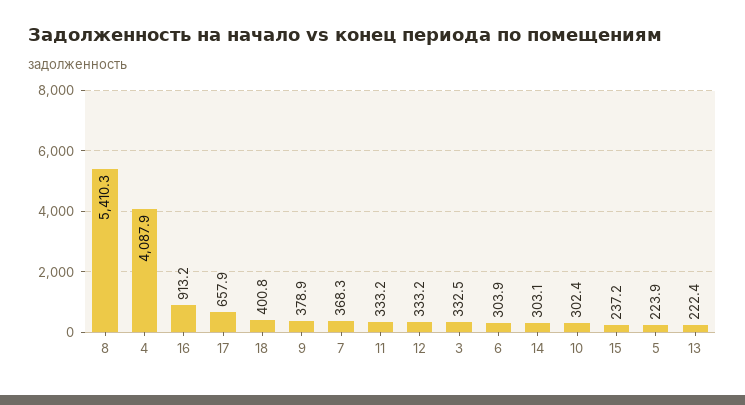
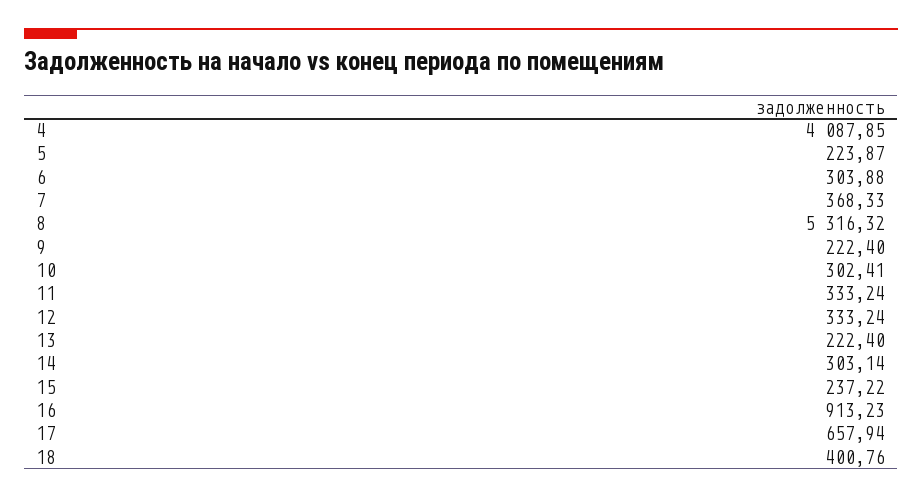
  {
-   "8": 5410.3,
+   "8": 5316.32,
    "4": 4087.85,
    "16": 913.23,
    "17": 657.94,
    "18": 400.76,
-   "9": 378.9,
+   "9": 222.4,
    "7": 368.33,
    "11": 333.24,
    "12": 333.24,
-   "3": 332.5,
    "6": 303.88,
    "14": 303.14,
    "10": 302.41,
    "15": 237.22,
    "5": 223.87,
    "13": 222.4
  }

